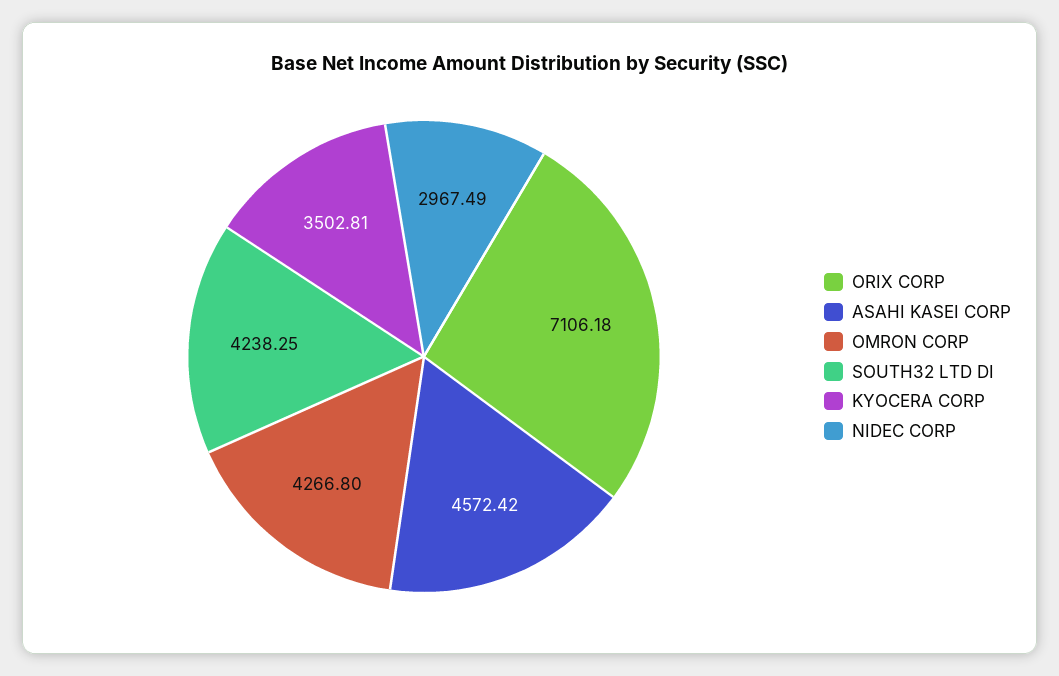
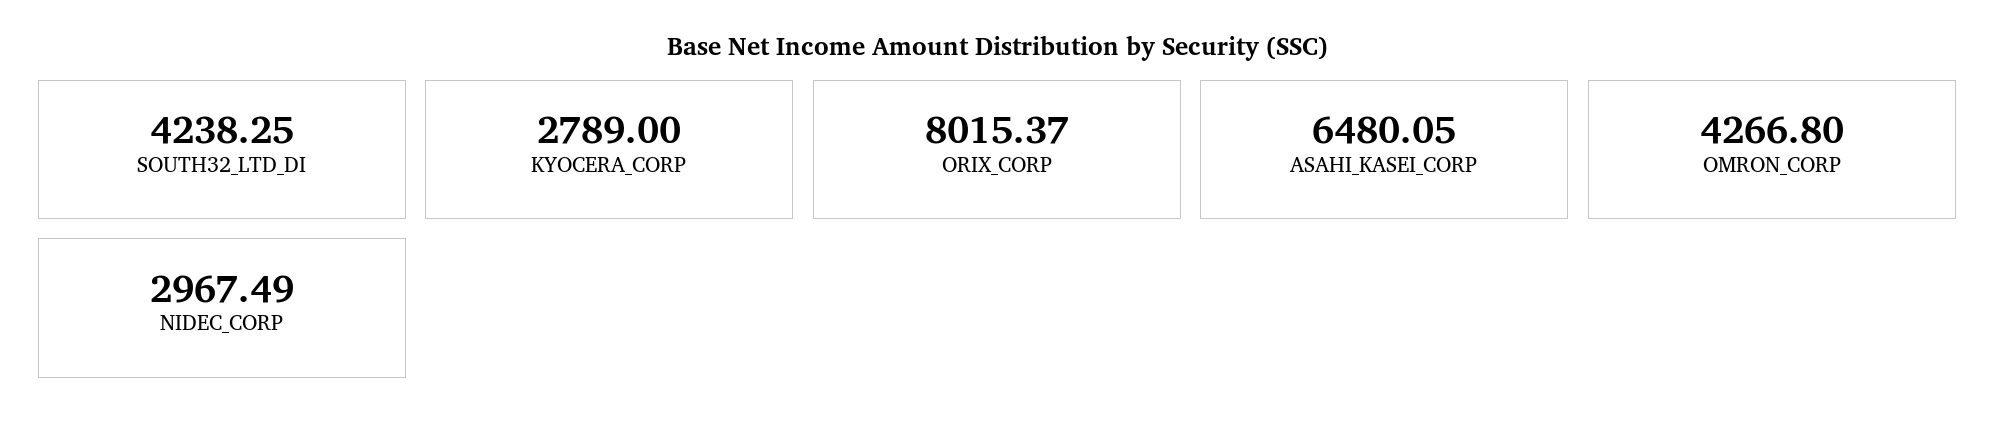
  {
-   "ORIX CORP": 7106.18,
+   "ORIX CORP": 8015.37,
-   "ASAHI KASEI CORP": 4572.42,
+   "ASAHI KASEI CORP": 6480.05,
    "OMRON CORP": 4266.8,
    "SOUTH32 LTD DI": 4238.25,
-   "KYOCERA CORP": 3502.81,
+   "KYOCERA CORP": 2789,
    "NIDEC CORP": 2967.49
  }

